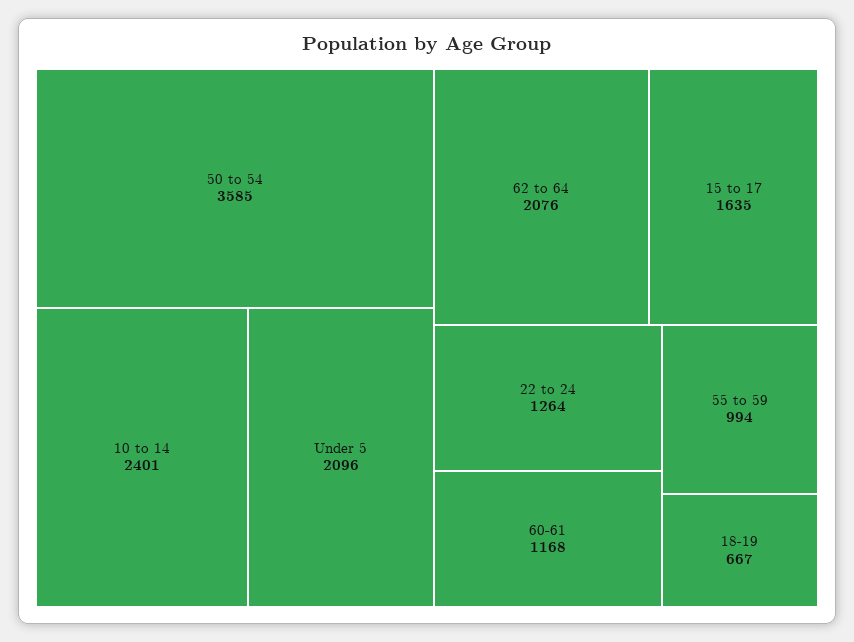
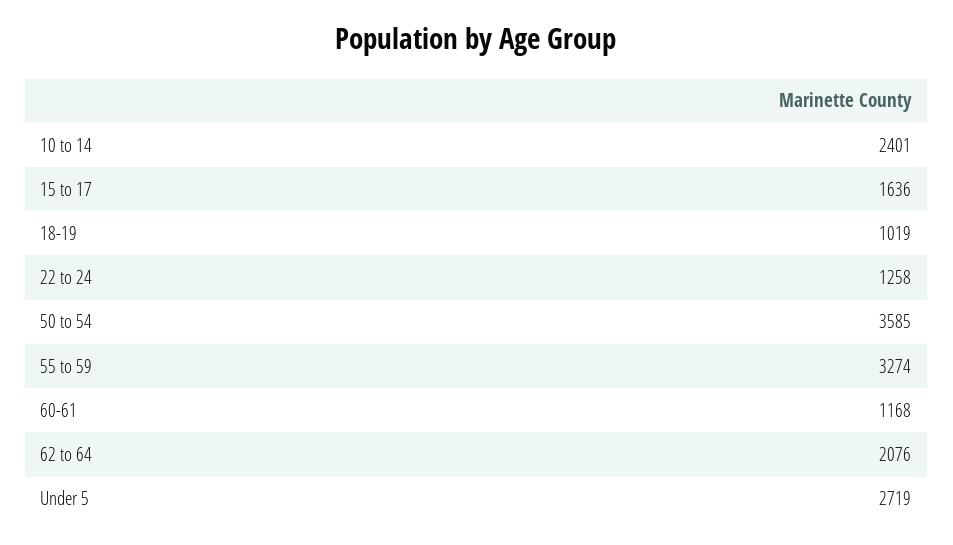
  {
    "50 to 54": 3585,
    "10 to 14": 2401,
-   "Under 5": 2096,
+   "Under 5": 2719,
    "62 to 64": 2076,
-   "15 to 17": 1635,
+   "15 to 17": 1636,
-   "22 to 24": 1264,
+   "22 to 24": 1258,
    "60-61": 1168,
-   "55 to 59": 994,
+   "55 to 59": 3274,
-   "18-19": 667
+   "18-19": 1019
  }

